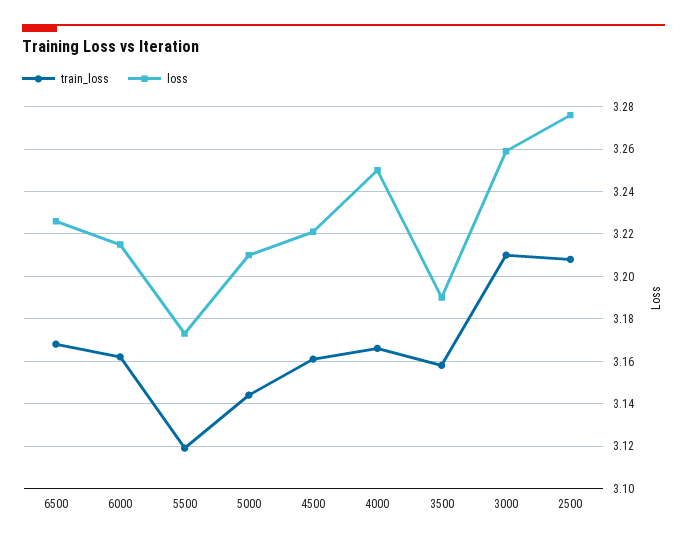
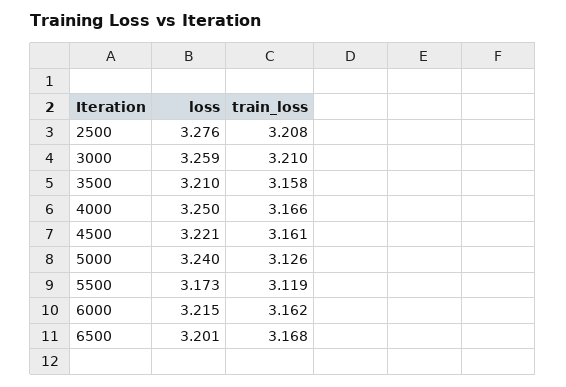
  {
    "train_loss": {
      "6500": 3.168,
      "6000": 3.162,
      "5500": 3.119,
-     "5000": 3.145,
+     "5000": 3.126,
      "4500": 3.161,
      "4000": 3.166,
      "3500": 3.158,
      "3000": 3.21,
      "2500": 3.208
    },
    "loss": {
-     "6500": 3.225,
+     "6500": 3.201,
      "6000": 3.215,
      "5500": 3.173,
-     "5000": 3.21,
+     "5000": 3.24,
      "4500": 3.221,
      "4000": 3.25,
-     "3500": 3.19,
+     "3500": 3.21,
      "3000": 3.259,
      "2500": 3.276
    }
  }

